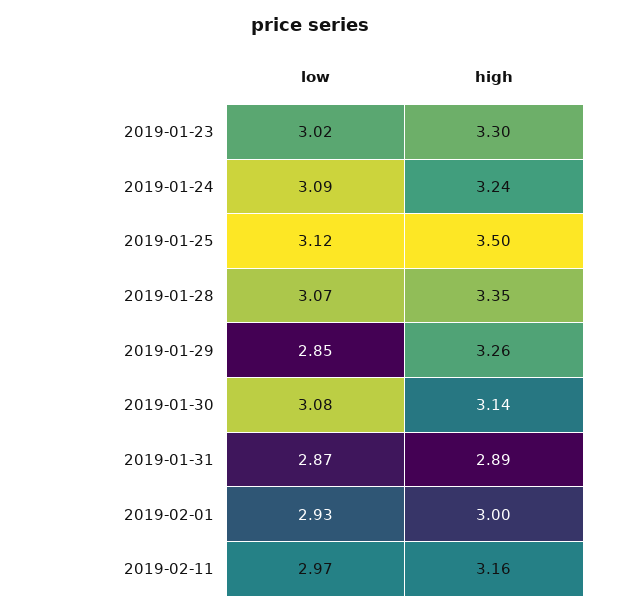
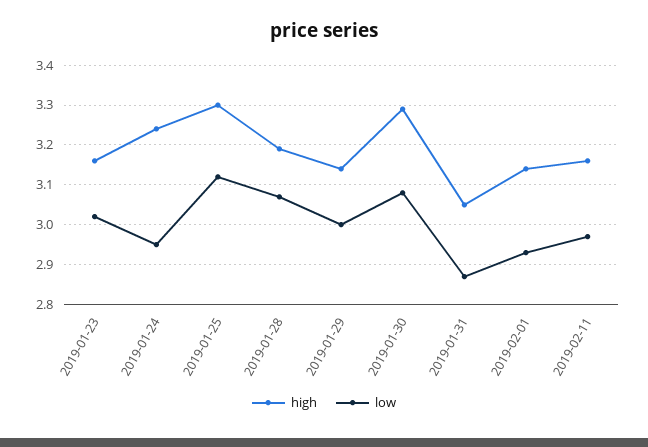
  {
    "low": {
      "2019-01-23": 3.02,
-     "2019-01-24": 3.09,
+     "2019-01-24": 2.95,
      "2019-01-25": 3.12,
      "2019-01-28": 3.07,
-     "2019-01-29": 2.85,
+     "2019-01-29": 3,
      "2019-01-30": 3.08,
      "2019-01-31": 2.87,
      "2019-02-01": 2.93,
      "2019-02-11": 2.97
    },
    "high": {
-     "2019-01-23": 3.3,
+     "2019-01-23": 3.15,
      "2019-01-24": 3.24,
-     "2019-01-25": 3.5,
+     "2019-01-25": 3.3,
-     "2019-01-28": 3.35,
+     "2019-01-28": 3.2,
-     "2019-01-29": 3.26,
+     "2019-01-29": 3.15,
-     "2019-01-30": 3.14,
+     "2019-01-30": 3.3,
-     "2019-01-31": 2.89,
+     "2019-01-31": 3.05,
-     "2019-02-01": 3,
+     "2019-02-01": 3.15,
      "2019-02-11": 3.16
    }
  }

